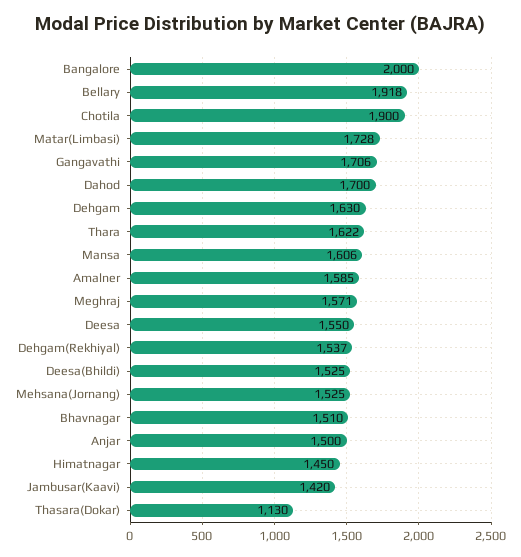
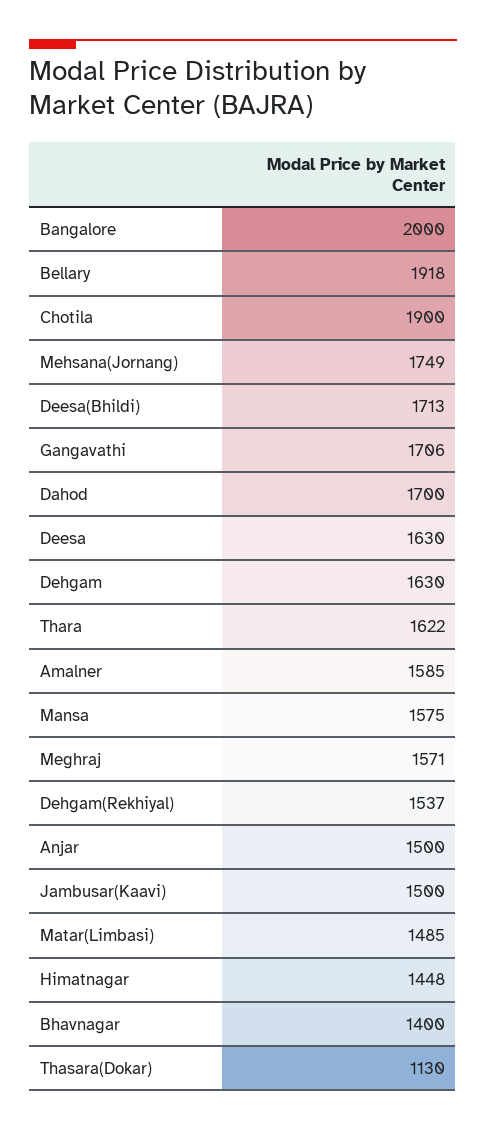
  {
    "Bangalore": 2000,
    "Bellary": 1918,
    "Chotila": 1900,
-   "Matar(Limbasi)": 1728,
+   "Matar(Limbasi)": 1485,
    "Gangavathi": 1706,
    "Dahod": 1700,
    "Dehgam": 1630,
    "Thara": 1622,
-   "Mansa": 1606,
+   "Mansa": 1575,
    "Amalner": 1585,
    "Meghraj": 1571,
-   "Deesa": 1550,
+   "Deesa": 1630,
    "Dehgam(Rekhiyal)": 1537,
-   "Deesa(Bhildi)": 1525,
+   "Deesa(Bhildi)": 1713,
-   "Mehsana(Jornang)": 1525,
+   "Mehsana(Jornang)": 1749,
-   "Bhavnagar": 1510,
+   "Bhavnagar": 1400,
    "Anjar": 1500,
-   "Himatnagar": 1450,
+   "Himatnagar": 1448,
-   "Jambusar(Kaavi)": 1420,
+   "Jambusar(Kaavi)": 1500,
    "Thasara(Dokar)": 1130
  }

